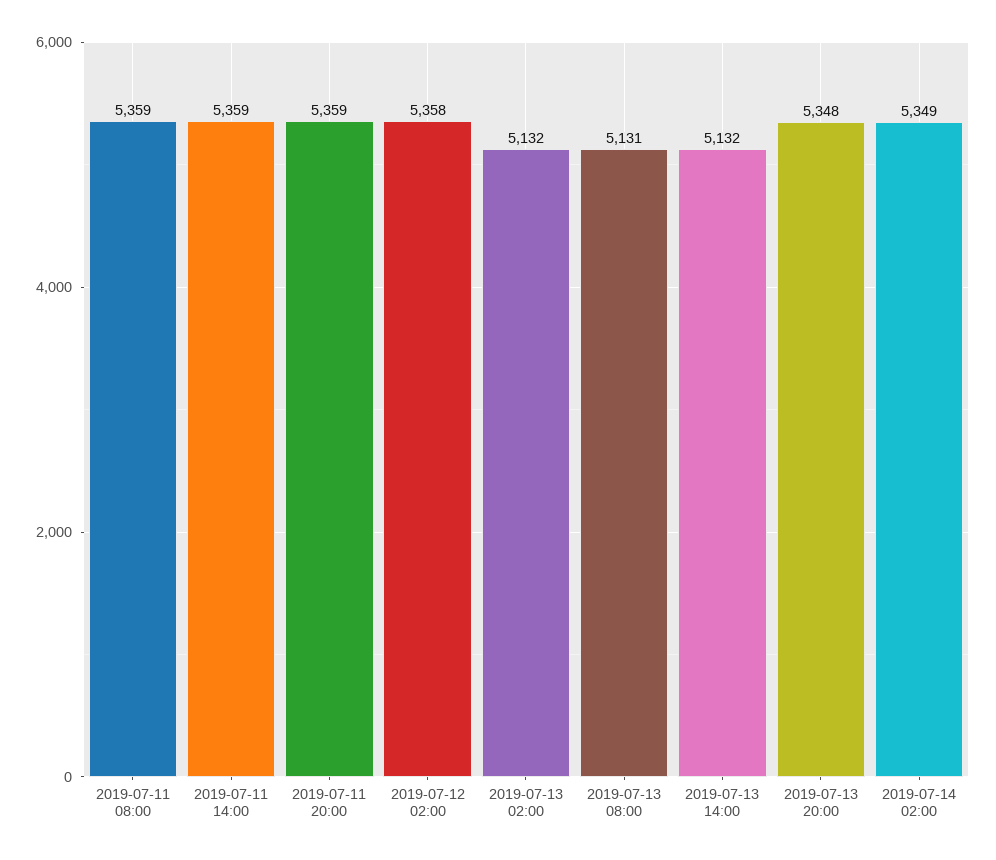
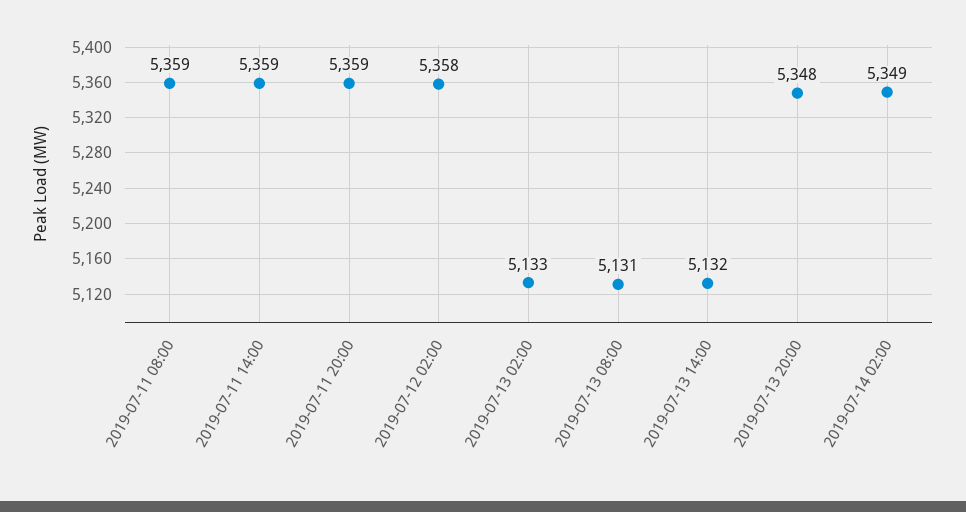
  {
    "2019-07-11 08:00": 5359,
    "2019-07-11 14:00": 5359,
    "2019-07-11 20:00": 5359,
    "2019-07-12 02:00": 5358,
-   "2019-07-13 02:00": 5132,
+   "2019-07-13 02:00": 5133,
    "2019-07-13 08:00": 5131,
    "2019-07-13 14:00": 5132,
    "2019-07-13 20:00": 5348,
    "2019-07-14 02:00": 5349
  }

